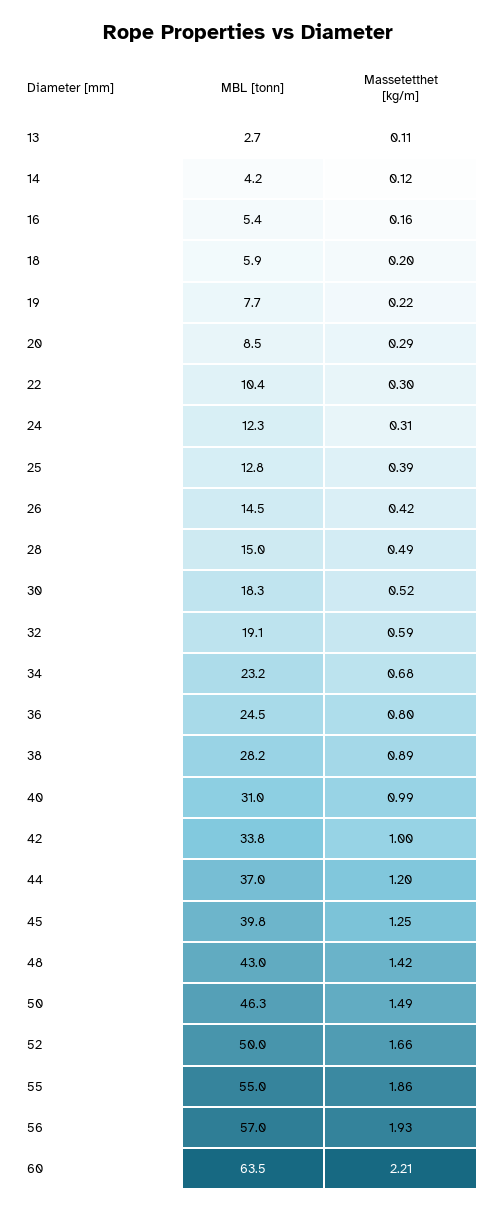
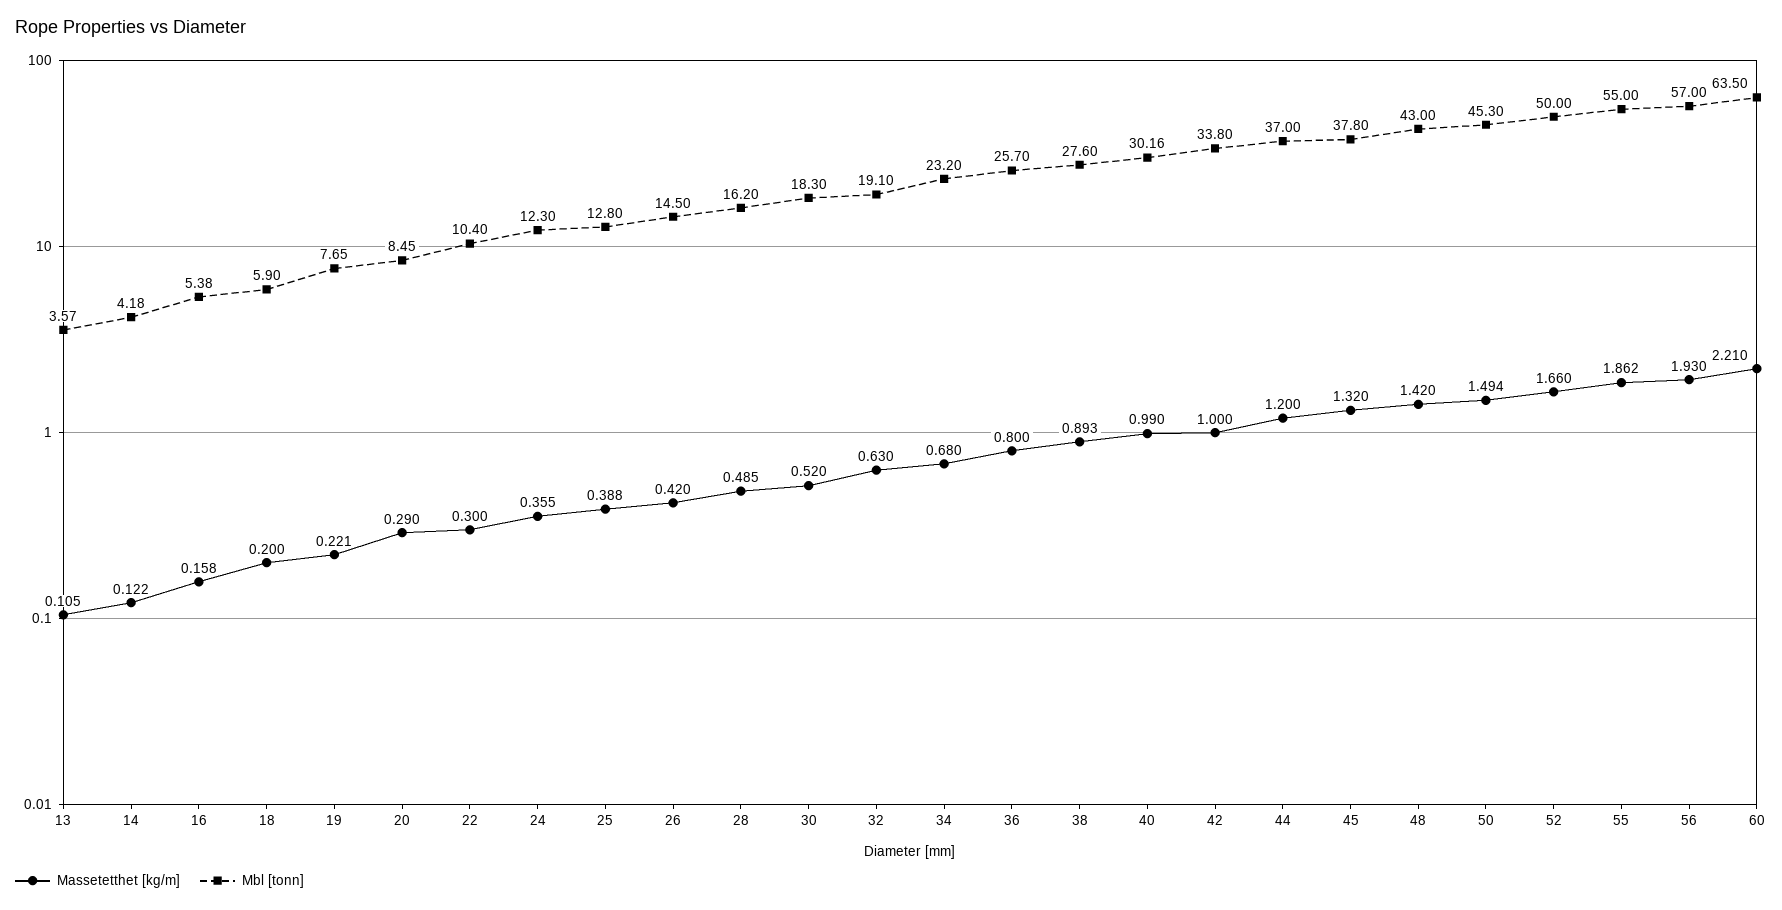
  {
    "MBL [tonn]": {
-     "13": 2.7,
+     "13": 3.57,
      "14": 4.18,
      "16": 5.38,
      "18": 5.9,
      "19": 7.65,
      "20": 8.45,
      "22": 10.4,
      "24": 12.3,
      "25": 12.8,
      "26": 14.5,
-     "28": 15,
+     "28": 16.2,
      "30": 18.3,
      "32": 19.1,
      "34": 23.2,
-     "36": 24.5,
+     "36": 25.7,
-     "38": 28.2,
+     "38": 27.6,
-     "40": 31,
+     "40": 30.16,
      "42": 33.8,
      "44": 37,
-     "45": 39.8,
+     "45": 37.8,
      "48": 43,
-     "50": 46.3,
+     "50": 45.3,
      "52": 50,
      "55": 55,
      "56": 57,
      "60": 63.5
    },
    "Massetetthet [kg/m]": {
      "13": 0.105,
      "14": 0.122,
      "16": 0.158,
      "18": 0.2,
      "19": 0.221,
      "20": 0.29,
      "22": 0.3,
-     "24": 0.31,
+     "24": 0.355,
      "25": 0.388,
      "26": 0.42,
      "28": 0.485,
      "30": 0.52,
-     "32": 0.59,
+     "32": 0.63,
      "34": 0.68,
      "36": 0.8,
      "38": 0.893,
      "40": 0.99,
      "42": 1,
      "44": 1.2,
-     "45": 1.25,
+     "45": 1.32,
      "48": 1.42,
      "50": 1.494,
      "52": 1.66,
      "55": 1.862,
      "56": 1.93,
      "60": 2.21
    }
  }

